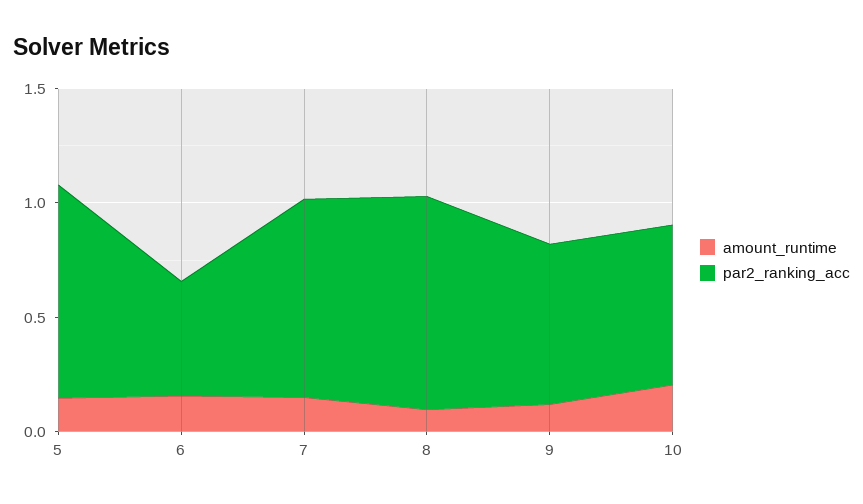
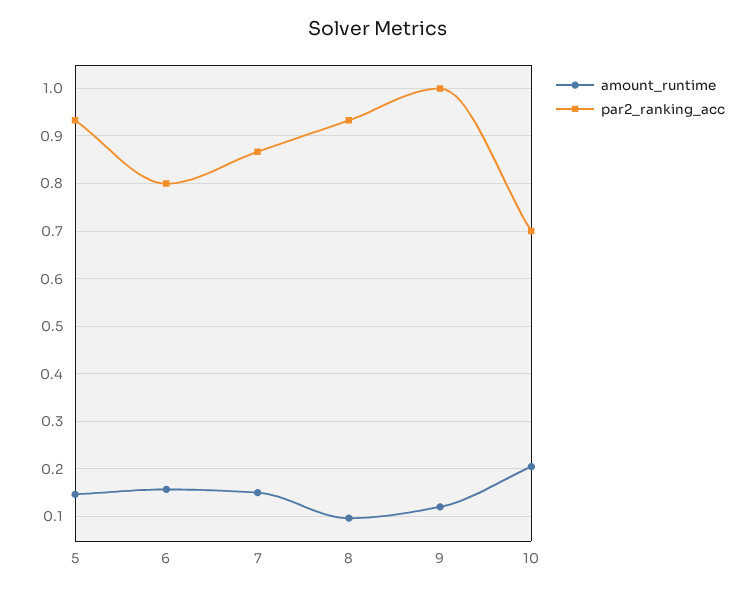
  {
    "amount_runtime": {
      "5": 0.14,
      "6": 0.16,
      "7": 0.16,
      "8": 0.1,
      "9": 0.12,
      "10": 0.2
    },
    "par2_ranking_acc": {
      "5": 0.94,
-     "6": 0.5,
+     "6": 0.8,
      "7": 0.86,
      "8": 0.94,
-     "9": 0.7,
+     "9": 1,
      "10": 0.7
    }
  }

